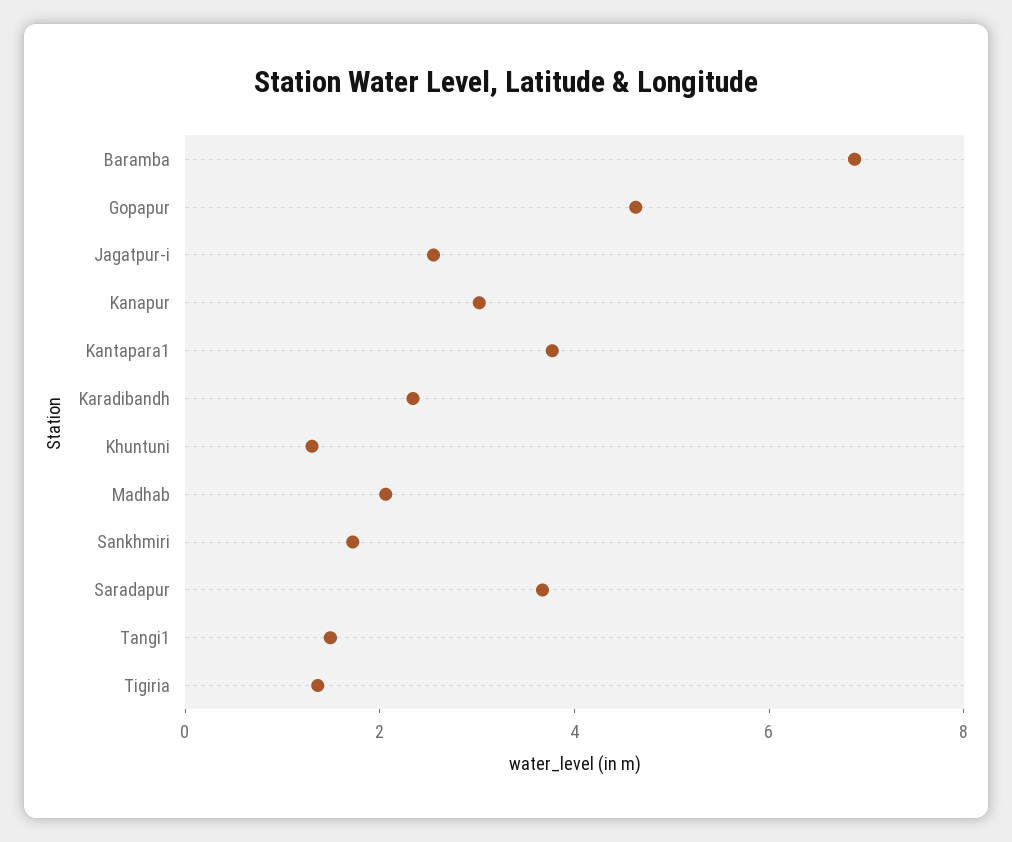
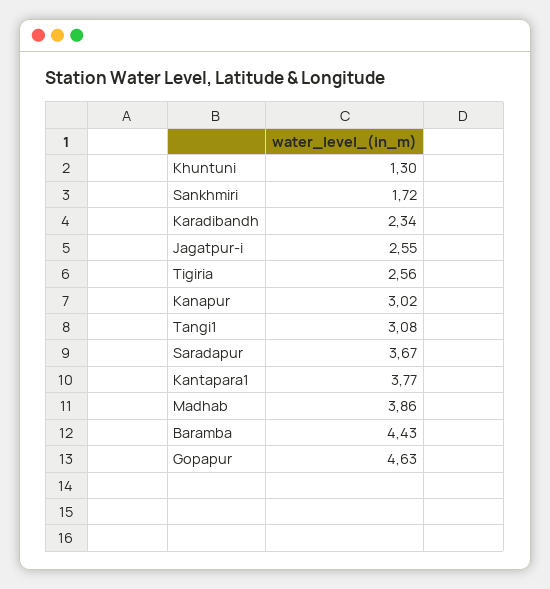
  {
-   "Baramba": 7,
+   "Baramba": 4.43,
    "Gopapur": 4.63,
    "Jagatpur-i": 2.55,
    "Kanapur": 3.02,
    "Kantapara1": 3.77,
    "Karadibandh": 2.34,
    "Khuntuni": 1.3,
-   "Madhab": 2,
+   "Madhab": 3.86,
    "Sankhmiri": 1.72,
    "Saradapur": 3.67,
-   "Tangi1": 1.5,
+   "Tangi1": 3.08,
-   "Tigiria": 1.5
+   "Tigiria": 2.56
  }

